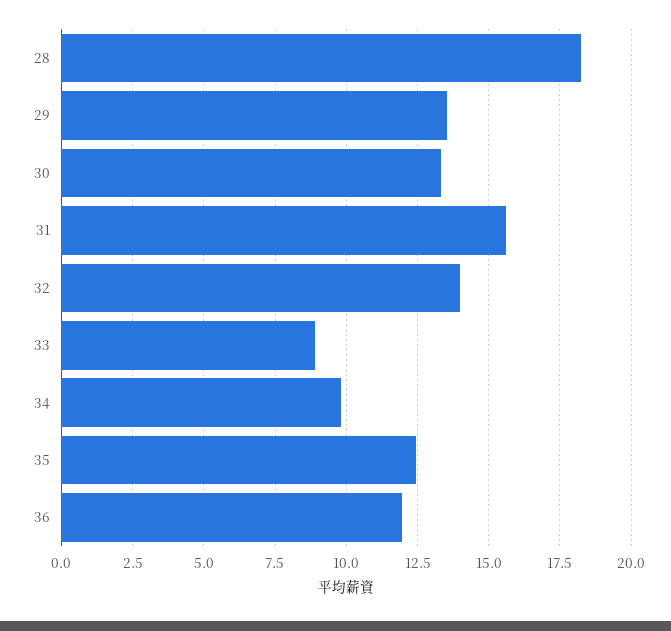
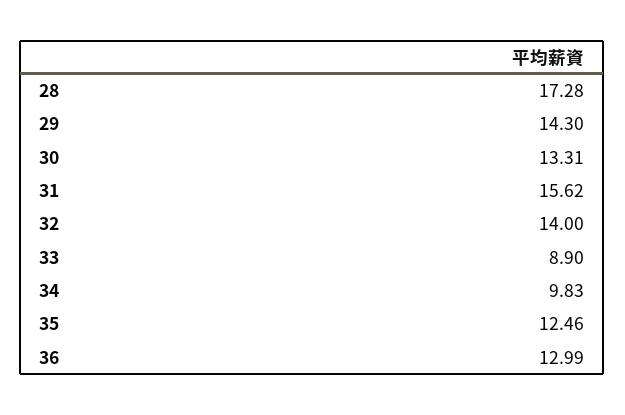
  {
-   "28": 18.25,
+   "28": 17.28,
-   "29": 13.5,
+   "29": 14.3,
    "30": 13.31,
    "31": 15.62,
    "32": 14,
    "33": 8.9,
    "34": 9.83,
    "35": 12.46,
-   "36": 12
+   "36": 12.99
  }

